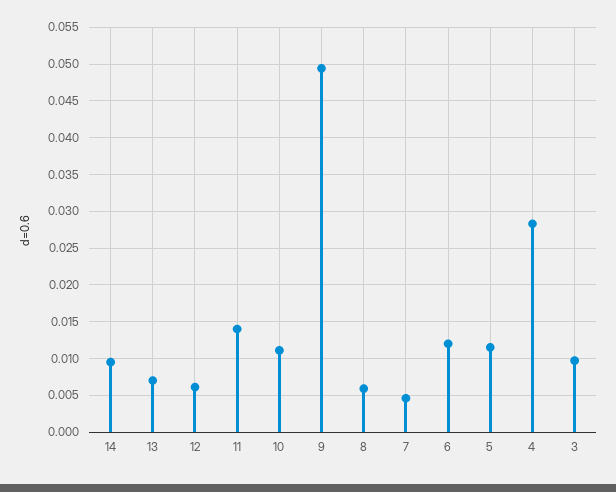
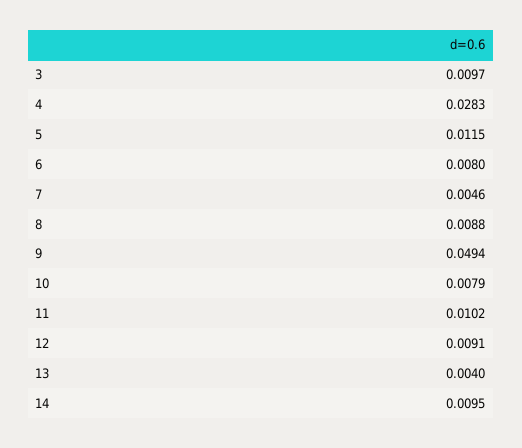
  {
    "14": 0.0095,
-   "13": 0.007,
+   "13": 0.004,
-   "12": 0.006,
+   "12": 0.0091,
-   "11": 0.014,
+   "11": 0.0102,
-   "10": 0.011,
+   "10": 0.0079,
    "9": 0.0494,
-   "8": 0.006,
+   "8": 0.0088,
    "7": 0.0046,
-   "6": 0.012,
+   "6": 0.008,
    "5": 0.0115,
    "4": 0.0283,
    "3": 0.0097
  }

